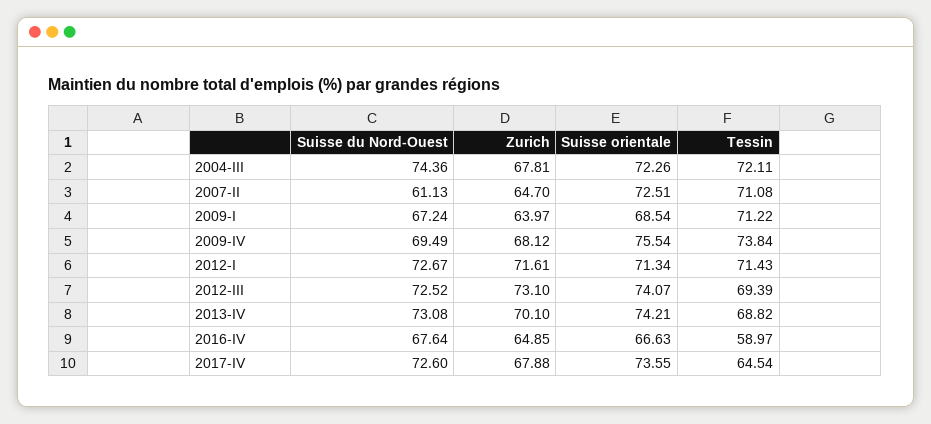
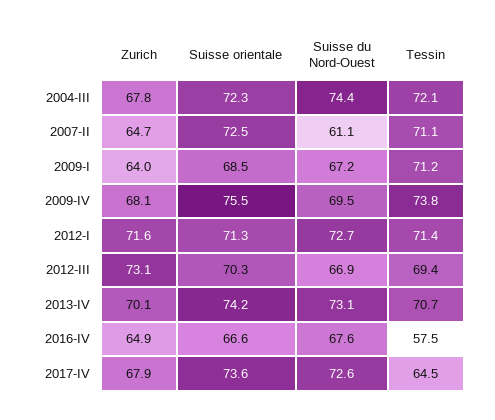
  {
    "Suisse du Nord-Ouest": {
      "2004-III": 74.36,
      "2007-II": 61.13,
      "2009-I": 67.24,
      "2009-IV": 69.49,
      "2012-I": 72.67,
-     "2012-III": 72.52,
+     "2012-III": 66.9,
      "2013-IV": 73.08,
      "2016-IV": 67.64,
      "2017-IV": 72.6
    },
    "Zurich": {
      "2004-III": 67.81,
      "2007-II": 64.7,
      "2009-I": 63.97,
      "2009-IV": 68.12,
      "2012-I": 71.61,
      "2012-III": 73.1,
      "2013-IV": 70.1,
      "2016-IV": 64.85,
      "2017-IV": 67.88
    },
    "Suisse orientale": {
      "2004-III": 72.26,
      "2007-II": 72.51,
      "2009-I": 68.54,
      "2009-IV": 75.54,
      "2012-I": 71.34,
-     "2012-III": 74.07,
+     "2012-III": 70.3,
      "2013-IV": 74.21,
      "2016-IV": 66.63,
      "2017-IV": 73.55
    },
    "Tessin": {
      "2004-III": 72.11,
      "2007-II": 71.08,
      "2009-I": 71.22,
      "2009-IV": 73.84,
      "2012-I": 71.43,
      "2012-III": 69.39,
-     "2013-IV": 68.82,
+     "2013-IV": 70.7,
-     "2016-IV": 58.97,
+     "2016-IV": 57.5,
      "2017-IV": 64.54
    }
  }

